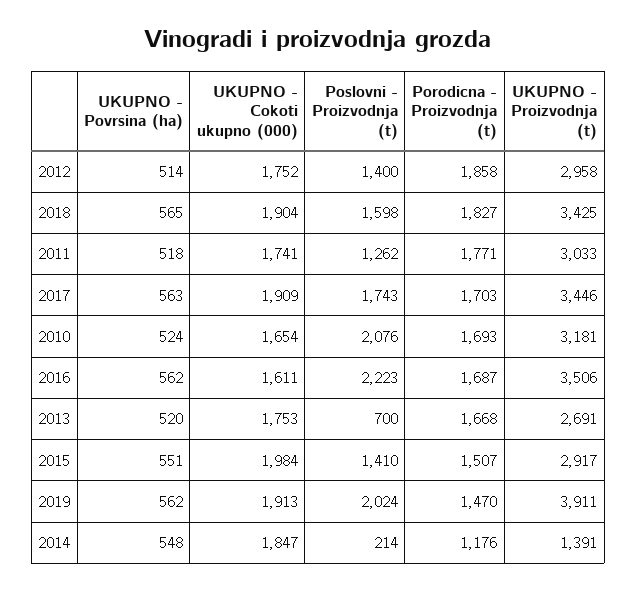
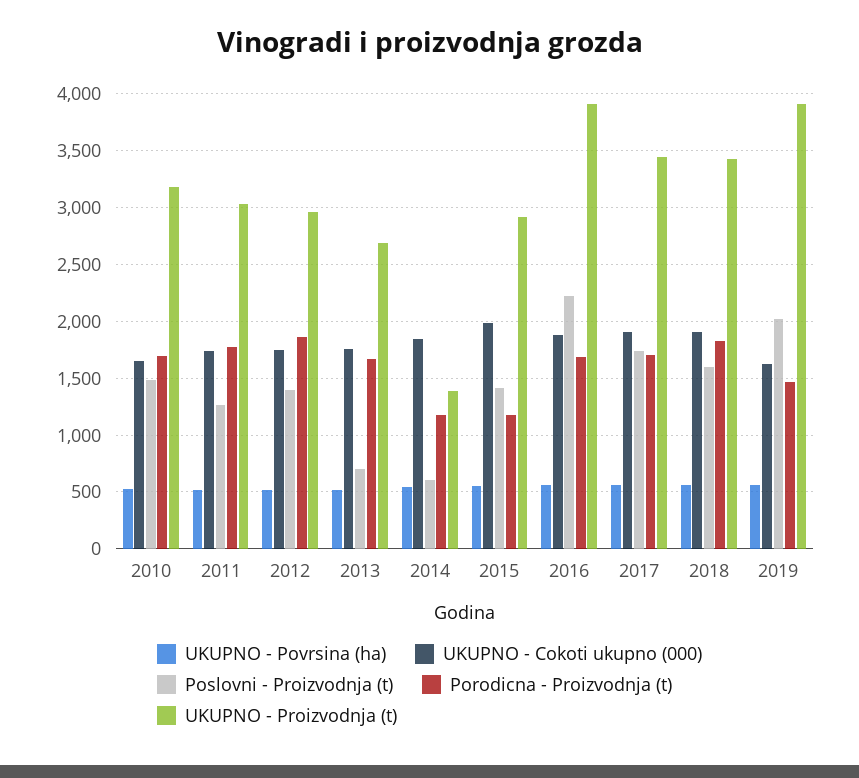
  {
    "UKUPNO - Povrsina (ha)": {
      "2012": 514,
      "2018": 565,
      "2011": 518,
      "2017": 563,
      "2010": 524,
      "2016": 562,
      "2013": 520,
      "2015": 551,
      "2019": 562,
      "2014": 548
    },
    "UKUPNO - Cokoti ukupno (000)": {
      "2012": 1752,
      "2018": 1904,
      "2011": 1741,
      "2017": 1909,
      "2010": 1654,
-     "2016": 1611,
+     "2016": 1900,
      "2013": 1753,
      "2015": 1984,
-     "2019": 1913,
+     "2019": 1600,
      "2014": 1847
    },
    "Poslovni - Proizvodnja (t)": {
      "2012": 1400,
      "2018": 1598,
      "2011": 1262,
      "2017": 1743,
-     "2010": 2076,
+     "2010": 1500,
      "2016": 2223,
      "2013": 700,
      "2015": 1410,
      "2019": 2024,
-     "2014": 214
+     "2014": 600
    },
    "Porodicna - Proizvodnja (t)": {
      "2012": 1858,
      "2018": 1827,
      "2011": 1771,
      "2017": 1703,
      "2010": 1693,
      "2016": 1687,
      "2013": 1668,
-     "2015": 1507,
+     "2015": 1200,
      "2019": 1470,
      "2014": 1176
    },
    "UKUPNO - Proizvodnja (t)": {
      "2012": 2958,
      "2018": 3425,
      "2011": 3033,
      "2017": 3446,
      "2010": 3181,
-     "2016": 3506,
+     "2016": 3900,
      "2013": 2691,
      "2015": 2917,
      "2019": 3911,
      "2014": 1391
    }
  }

